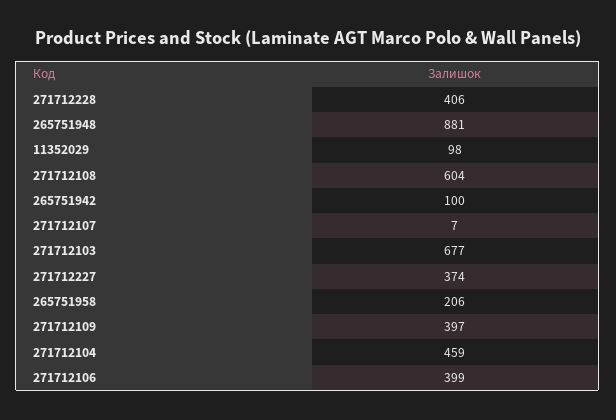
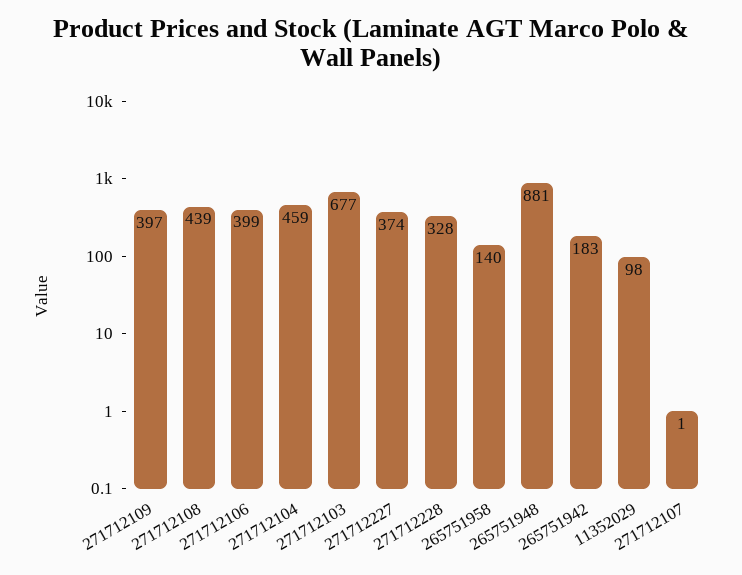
  {
-   "271712228": 406,
+   "271712228": 328,
    "265751948": 881,
    "11352029": 98,
-   "271712108": 604,
+   "271712108": 439,
-   "265751942": 100,
+   "265751942": 183,
-   "271712107": 7,
+   "271712107": 1,
    "271712103": 677,
    "271712227": 374,
-   "265751958": 206,
+   "265751958": 140,
    "271712109": 397,
    "271712104": 459,
    "271712106": 399
  }

